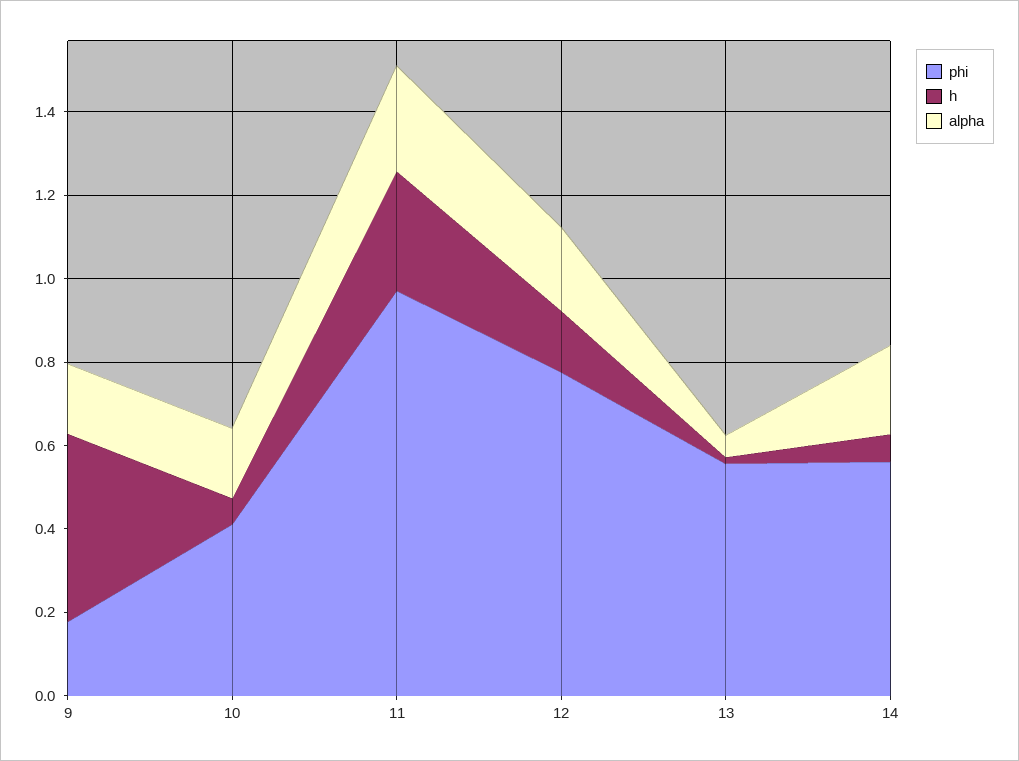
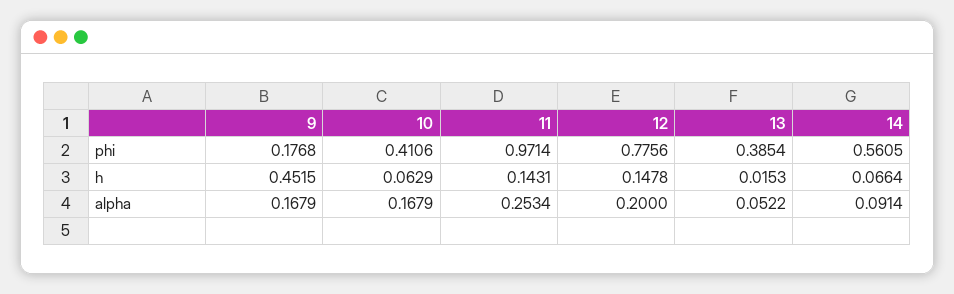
  {
    "phi": {
      "9": 0.1768,
      "10": 0.4106,
      "11": 0.9714,
      "12": 0.7756,
-     "13": 0.55,
+     "13": 0.3854,
      "14": 0.5605
    },
    "h": {
      "9": 0.4515,
      "10": 0.0629,
-     "11": 0.3,
+     "11": 0.1431,
      "12": 0.1478,
      "13": 0.0153,
      "14": 0.0664
    },
    "alpha": {
      "9": 0.1679,
      "10": 0.1679,
      "11": 0.2534,
      "12": 0.2,
      "13": 0.0522,
-     "14": 0.2
+     "14": 0.0914
    }
  }

